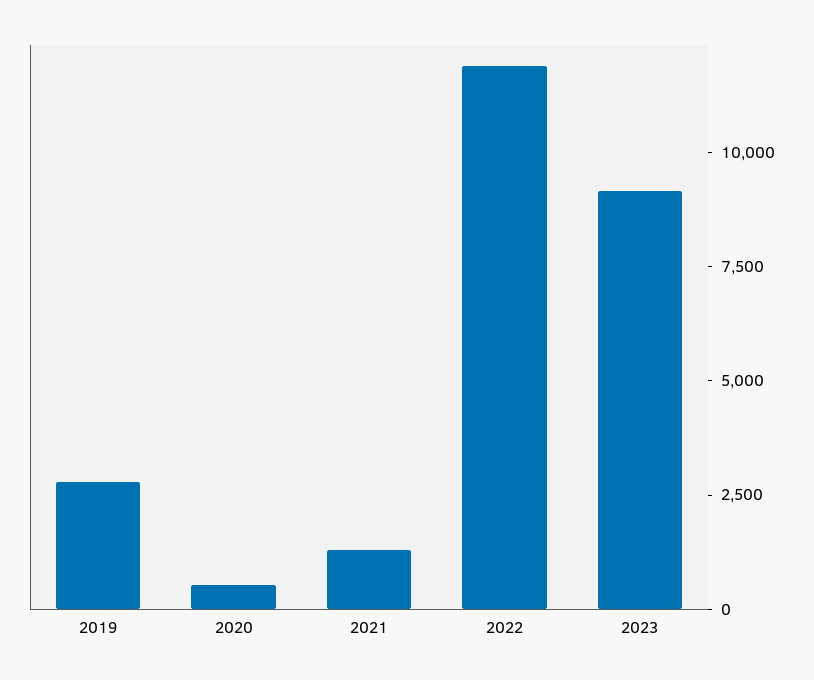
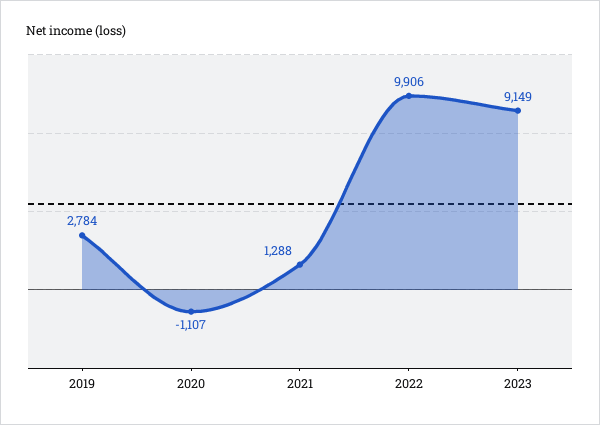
  {
    "2019": 2784,
-   "2020": 500,
+   "2020": -1107,
    "2021": 1288,
-   "2022": 12000,
+   "2022": 9906,
    "2023": 9149
  }

